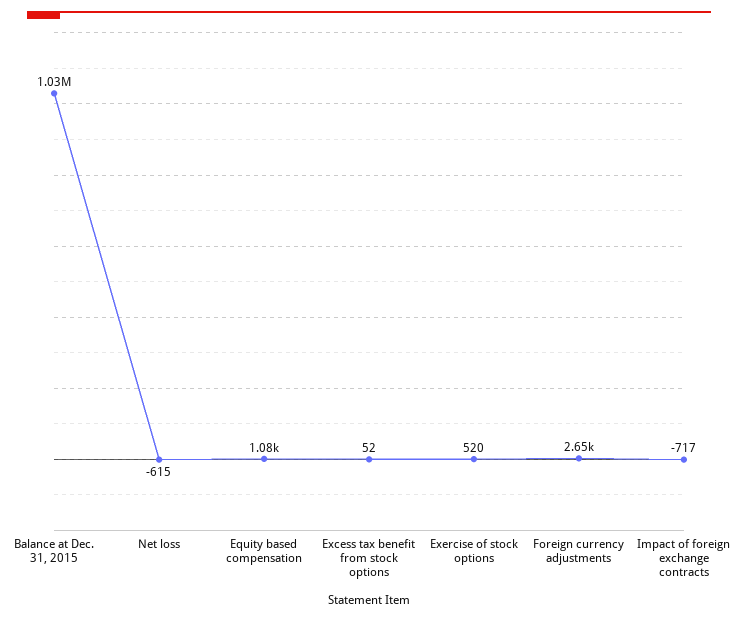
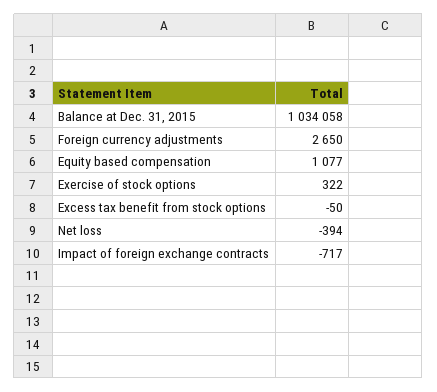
  {
    "Balance at Dec. 31, 2015": 1034058,
-   "Net loss": -615,
+   "Net loss": -394,
    "Equity based compensation": 1077,
-   "Excess tax benefit from stock options": 52,
+   "Excess tax benefit from stock options": -50,
-   "Exercise of stock options": 520,
+   "Exercise of stock options": 322,
    "Foreign currency adjustments": 2650,
    "Impact of foreign exchange contracts": -717
  }

